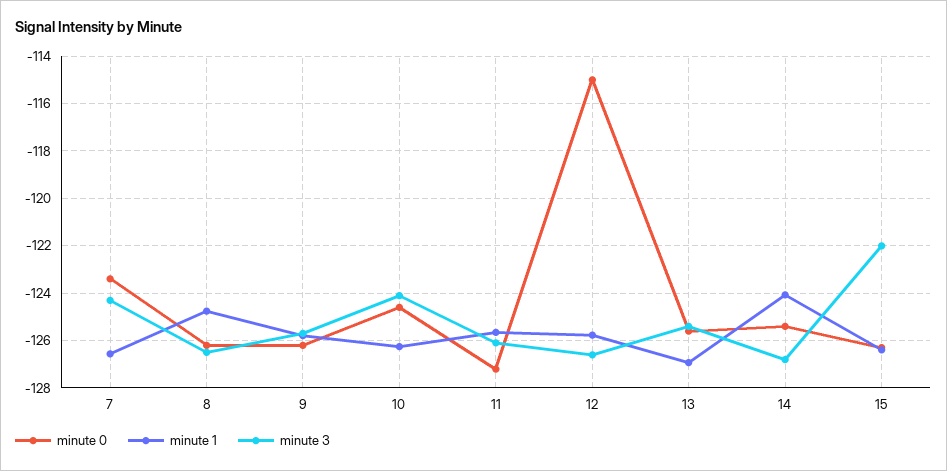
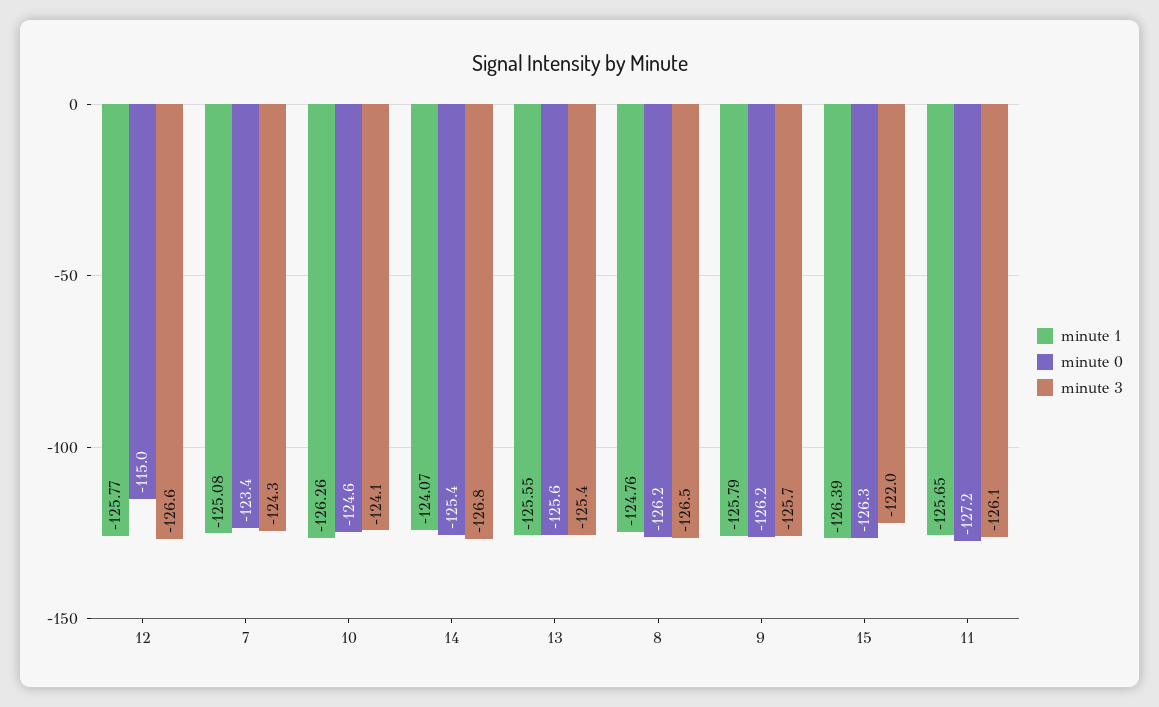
  {
    "minute 0": {
      "7": -123.4,
      "8": -126.2,
      "9": -126.2,
      "10": -124.6,
      "11": -127.2,
      "12": -115,
      "13": -125.6,
      "14": -125.4,
      "15": -126.3
    },
    "minute 1": {
-     "7": -126.5,
+     "7": -125.08,
      "8": -124.76,
      "9": -125.79,
      "10": -126.26,
      "11": -125.65,
      "12": -125.77,
-     "13": -127,
+     "13": -125.55,
      "14": -124.07,
      "15": -126.39
    },
    "minute 3": {
      "7": -124.3,
      "8": -126.5,
      "9": -125.7,
      "10": -124.1,
      "11": -126.1,
      "12": -126.6,
      "13": -125.4,
      "14": -126.8,
      "15": -122
    }
  }

